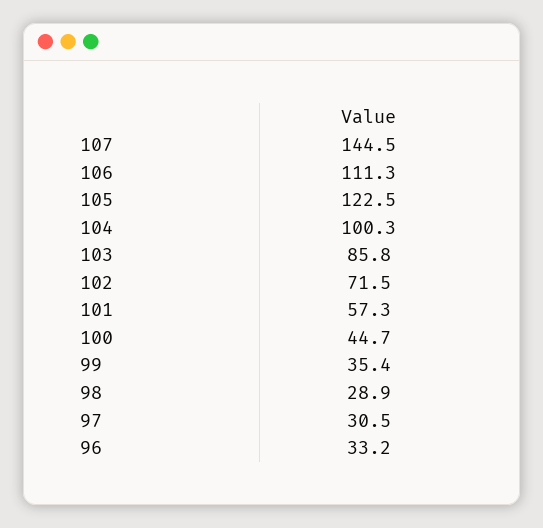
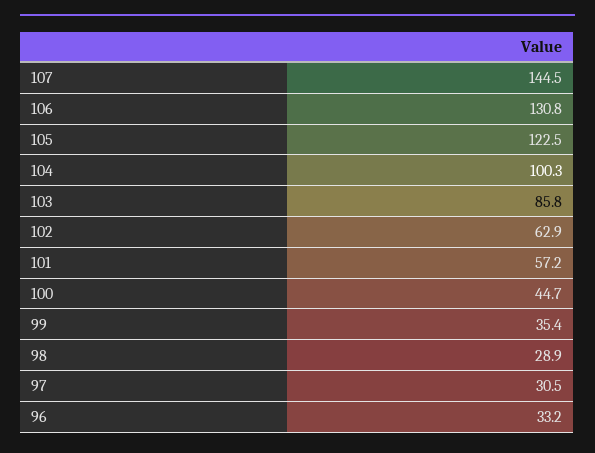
  {
    "107": 144.5,
-   "106": 111.3,
+   "106": 130.8,
    "105": 122.5,
    "104": 100.3,
    "103": 85.8,
-   "102": 71.5,
+   "102": 62.9,
-   "101": 57.3,
+   "101": 57.2,
    "100": 44.7,
    "99": 35.4,
    "98": 28.9,
    "97": 30.5,
    "96": 33.2
  }

